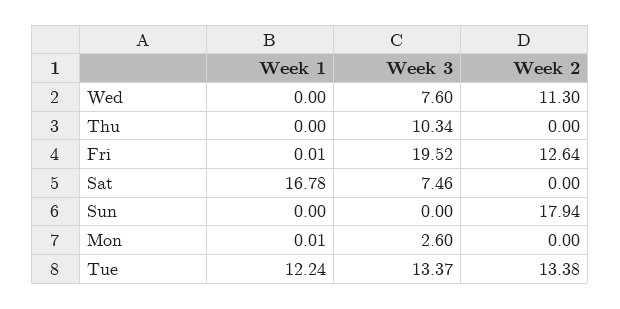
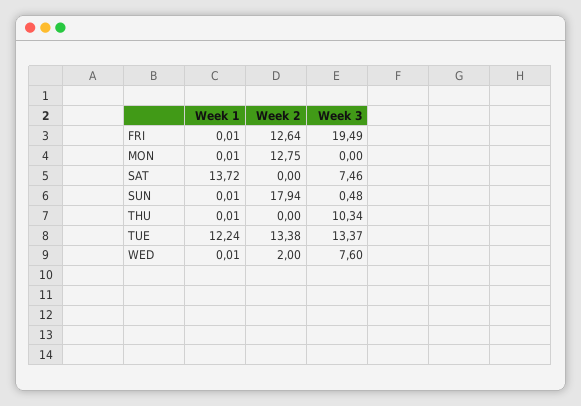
  {
    "Week 1": {
-     "Wed": 0,
+     "Wed": 0.01,
-     "Thu": 0,
+     "Thu": 0.01,
      "Fri": 0.01,
-     "Sat": 16.78,
+     "Sat": 13.72,
-     "Sun": 0,
+     "Sun": 0.01,
      "Mon": 0.01,
      "Tue": 12.24
    },
    "Week 3": {
      "Wed": 7.6,
      "Thu": 10.34,
-     "Fri": 19.52,
+     "Fri": 19.49,
      "Sat": 7.46,
-     "Sun": 0,
+     "Sun": 0.48,
-     "Mon": 2.6,
+     "Mon": 0,
      "Tue": 13.37
    },
    "Week 2": {
-     "Wed": 11.3,
+     "Wed": 2,
      "Thu": 0,
      "Fri": 12.64,
      "Sat": 0,
      "Sun": 17.94,
-     "Mon": 0,
+     "Mon": 12.75,
      "Tue": 13.38
    }
  }

